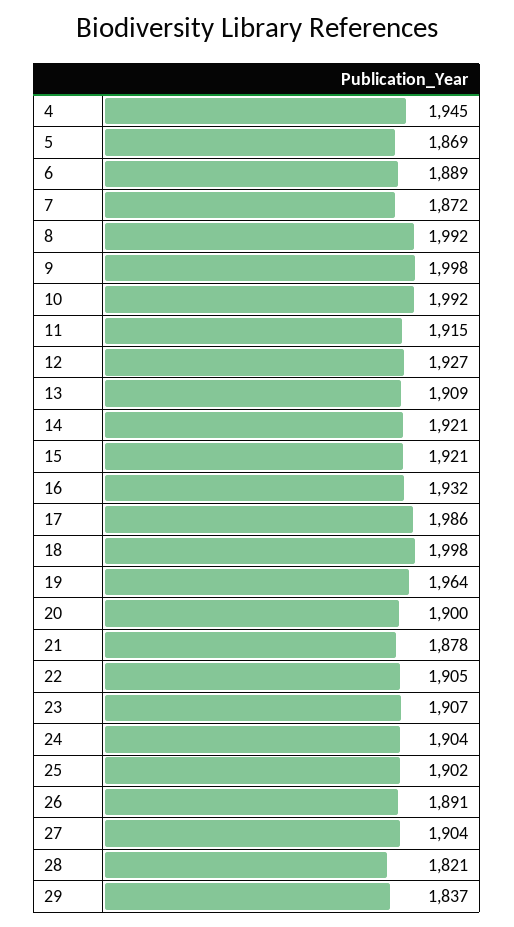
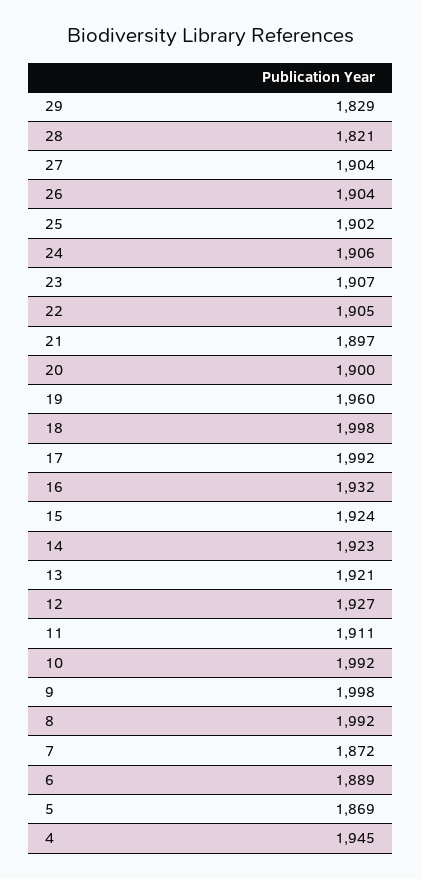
  {
    "4": 1945,
    "5": 1869,
    "6": 1889,
    "7": 1872,
    "8": 1992,
    "9": 1998,
    "10": 1992,
-   "11": 1915,
+   "11": 1911,
    "12": 1927,
-   "13": 1909,
+   "13": 1921,
-   "14": 1921,
+   "14": 1923,
-   "15": 1921,
+   "15": 1924,
    "16": 1932,
-   "17": 1986,
+   "17": 1992,
    "18": 1998,
-   "19": 1964,
+   "19": 1960,
    "20": 1900,
-   "21": 1878,
+   "21": 1897,
    "22": 1905,
    "23": 1907,
-   "24": 1904,
+   "24": 1906,
    "25": 1902,
-   "26": 1891,
+   "26": 1904,
    "27": 1904,
    "28": 1821,
-   "29": 1837
+   "29": 1829
  }

